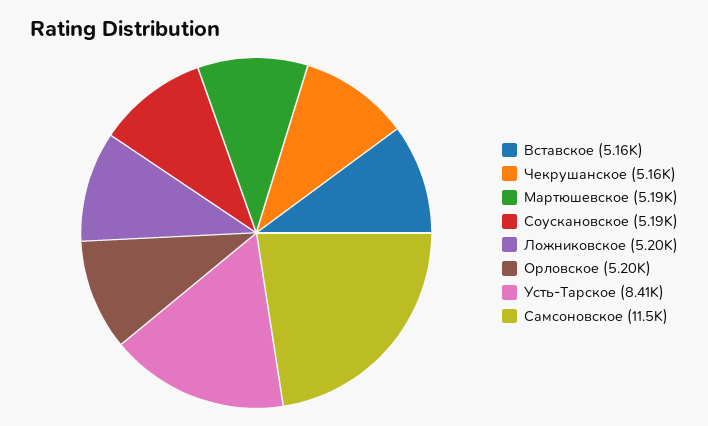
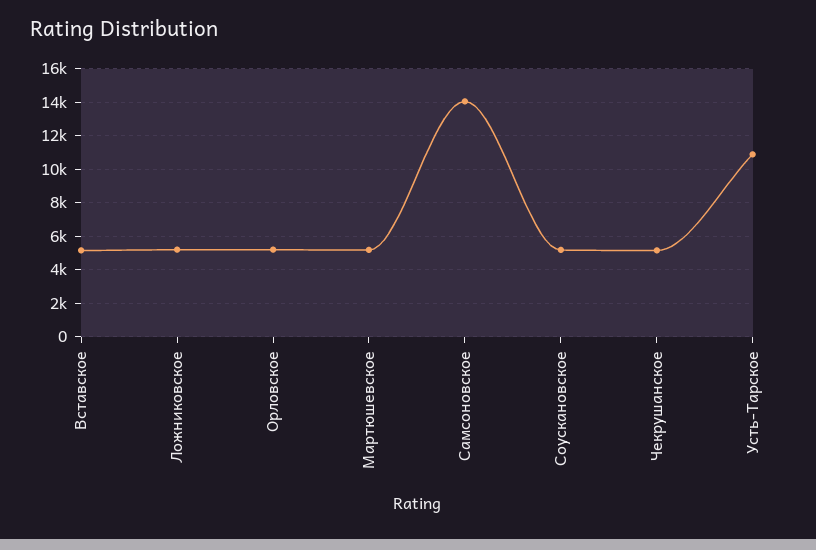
  {
    "Вставское": 5160,
    "Чекрушанское": 5160,
    "Мартюшевское": 5190,
    "Соускановское": 5190,
    "Ложниковское": 5200,
    "Орловское": 5200,
-   "Усть-Тарское": 8410,
+   "Усть-Тарское": 11000,
-   "Самсоновское": 11500
+   "Самсоновское": 14000
  }

